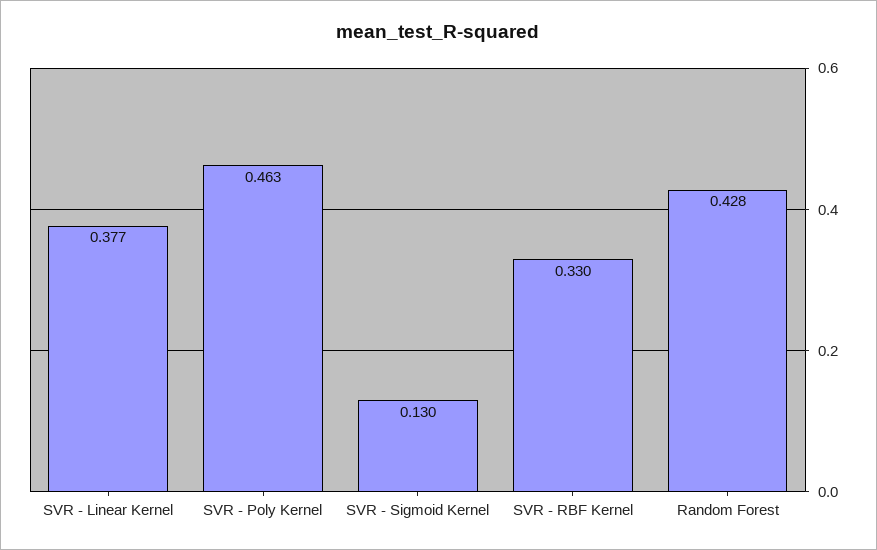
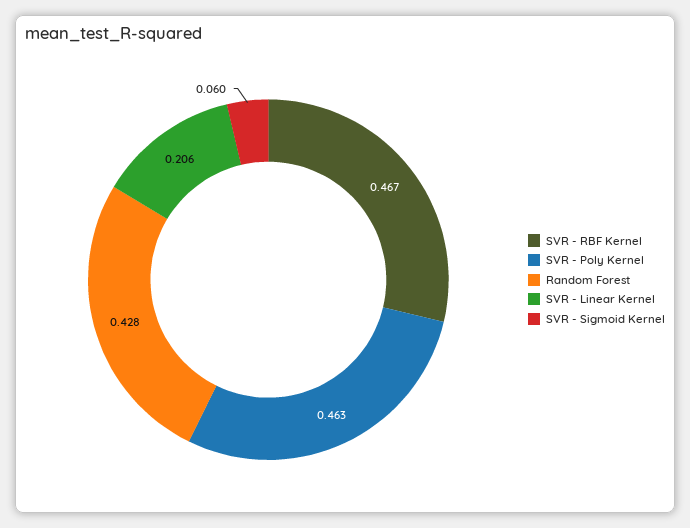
  {
-   "SVR - Linear Kernel": 0.377,
+   "SVR - Linear Kernel": 0.206,
    "SVR - Poly Kernel": 0.463,
-   "SVR - Sigmoid Kernel": 0.13,
+   "SVR - Sigmoid Kernel": 0.06,
-   "SVR - RBF Kernel": 0.33,
+   "SVR - RBF Kernel": 0.467,
    "Random Forest": 0.428
  }

